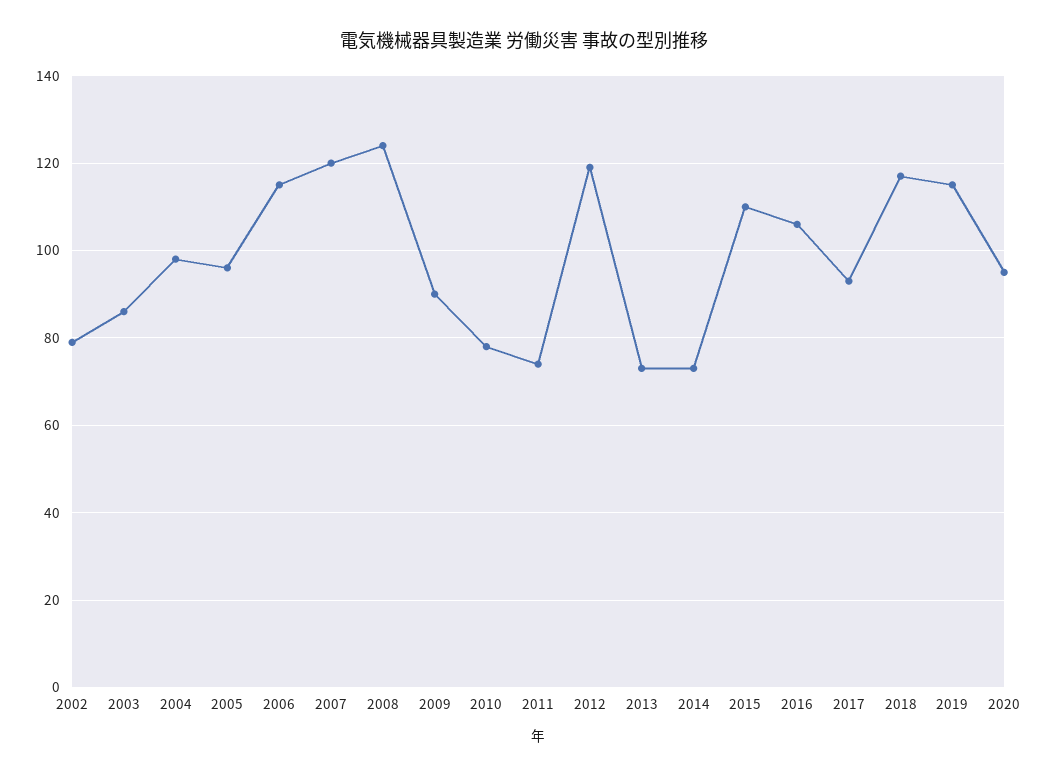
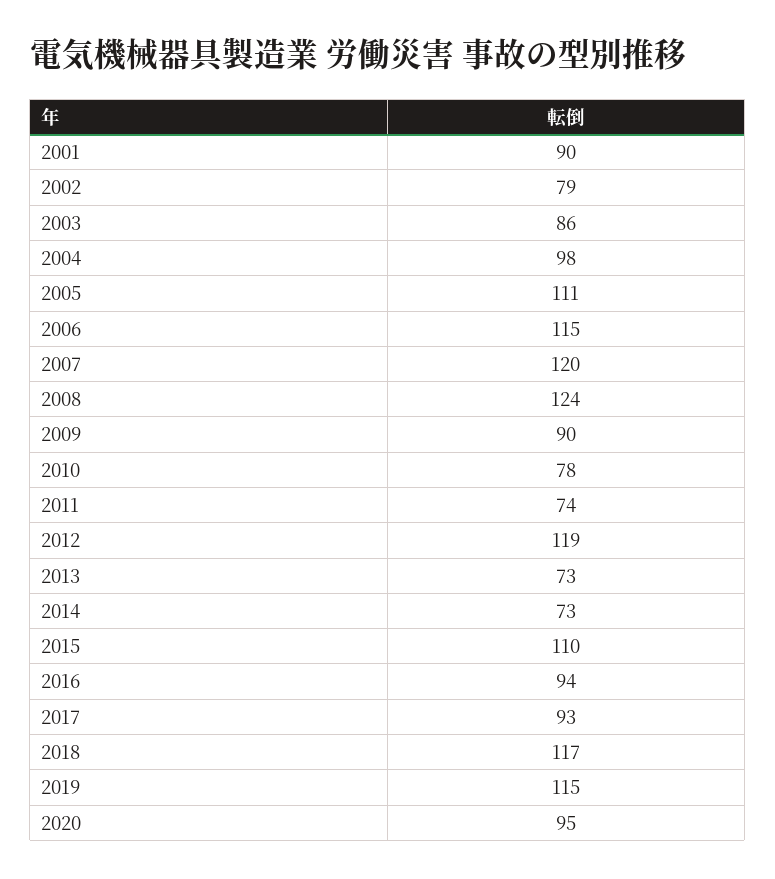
  {
    "2002": 79,
    "2003": 86,
    "2004": 98,
-   "2005": 95,
+   "2005": 111,
    "2006": 115,
    "2007": 120,
    "2008": 124,
    "2009": 90,
    "2010": 78,
    "2011": 74,
    "2012": 119,
    "2013": 73,
    "2014": 73,
    "2015": 110,
-   "2016": 105,
+   "2016": 94,
    "2017": 93,
    "2018": 117,
    "2019": 115,
-   "2020": 95
+   "2020": 95,
+   "2001": 90
  }

